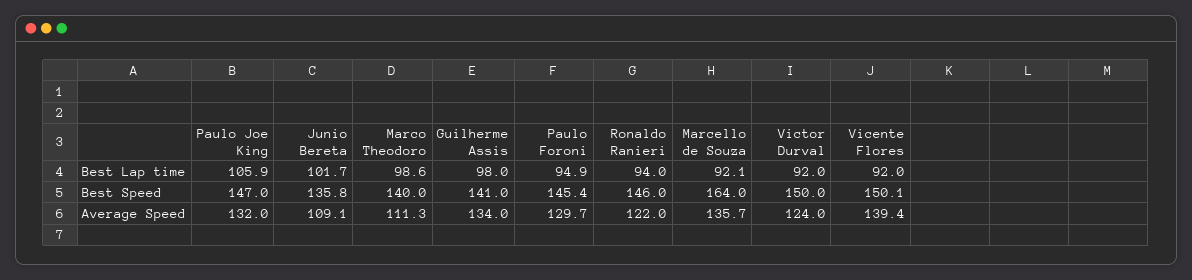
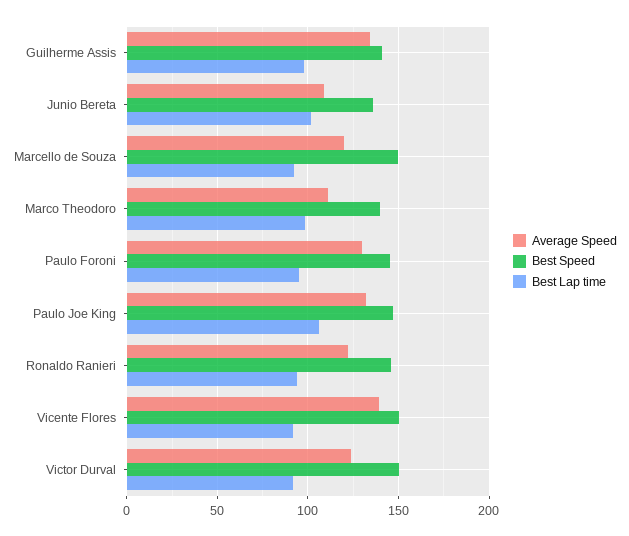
  {
    "Best Lap time": {
      "Paulo Joe King": 105.9,
      "Junio Bereta": 101.7,
      "Marco Theodoro": 98.6,
      "Guilherme Assis": 98,
      "Paulo Foroni": 94.9,
      "Ronaldo Ranieri": 94,
      "Marcello de Souza": 92.1,
      "Victor Durval": 92,
      "Vicente Flores": 92
    },
    "Best Speed": {
      "Paulo Joe King": 147,
      "Junio Bereta": 135.8,
      "Marco Theodoro": 140,
      "Guilherme Assis": 141,
      "Paulo Foroni": 145.4,
      "Ronaldo Ranieri": 146,
-     "Marcello de Souza": 164,
+     "Marcello de Souza": 150,
      "Victor Durval": 150,
      "Vicente Flores": 150.1
    },
    "Average Speed": {
      "Paulo Joe King": 132,
      "Junio Bereta": 109.1,
      "Marco Theodoro": 111.3,
      "Guilherme Assis": 134,
      "Paulo Foroni": 129.7,
      "Ronaldo Ranieri": 122,
-     "Marcello de Souza": 135.7,
+     "Marcello de Souza": 120,
      "Victor Durval": 124,
      "Vicente Flores": 139.4
    }
  }

